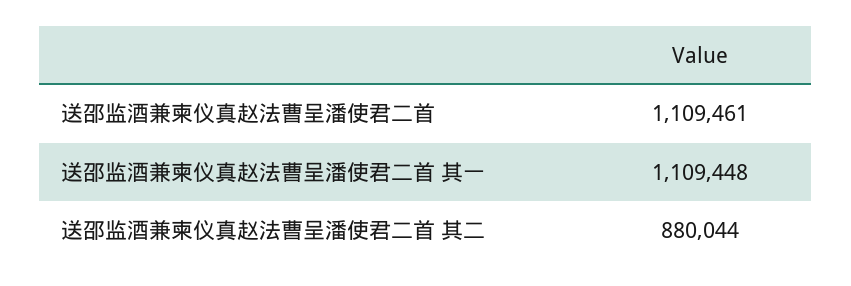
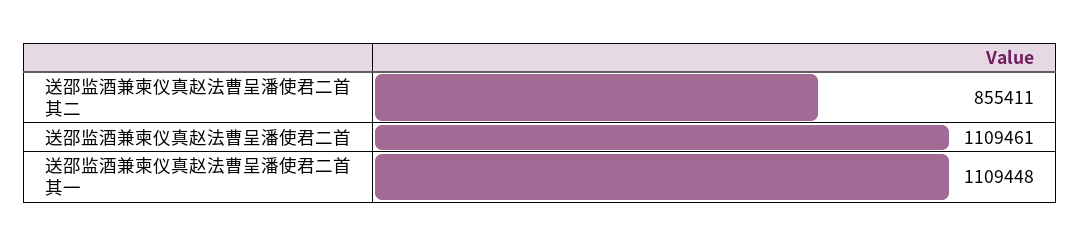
  {
    "送邵监酒兼柬仪真赵法曹呈潘使君二首": 1109461,
    "送邵监酒兼柬仪真赵法曹呈潘使君二首 其一": 1109448,
-   "送邵监酒兼柬仪真赵法曹呈潘使君二首 其二": 880044
+   "送邵监酒兼柬仪真赵法曹呈潘使君二首 其二": 855411
  }

